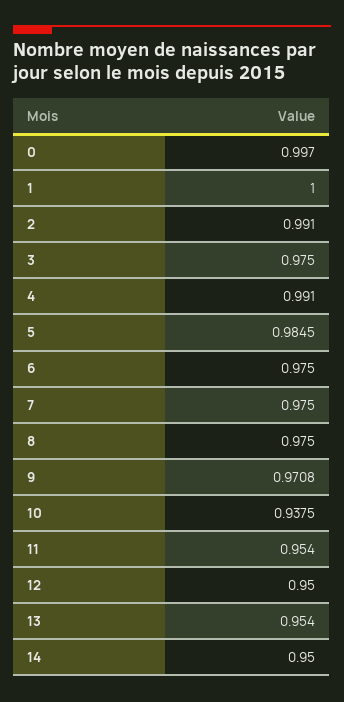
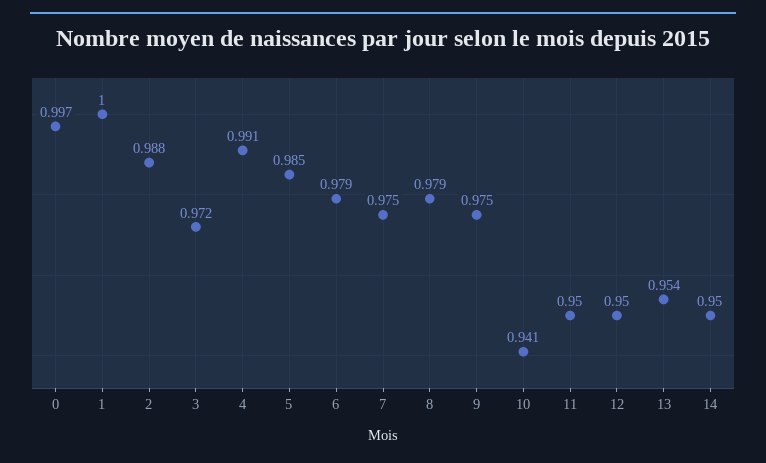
  {
    "0": 0.997,
    "1": 1,
-   "2": 0.991,
+   "2": 0.988,
-   "3": 0.975,
+   "3": 0.972,
    "4": 0.991,
    "5": 0.9845,
-   "6": 0.975,
+   "6": 0.979,
    "7": 0.975,
-   "8": 0.975,
+   "8": 0.979,
-   "9": 0.9708,
+   "9": 0.975,
-   "10": 0.9375,
+   "10": 0.941,
-   "11": 0.954,
+   "11": 0.95,
    "12": 0.95,
    "13": 0.954,
    "14": 0.95
  }

